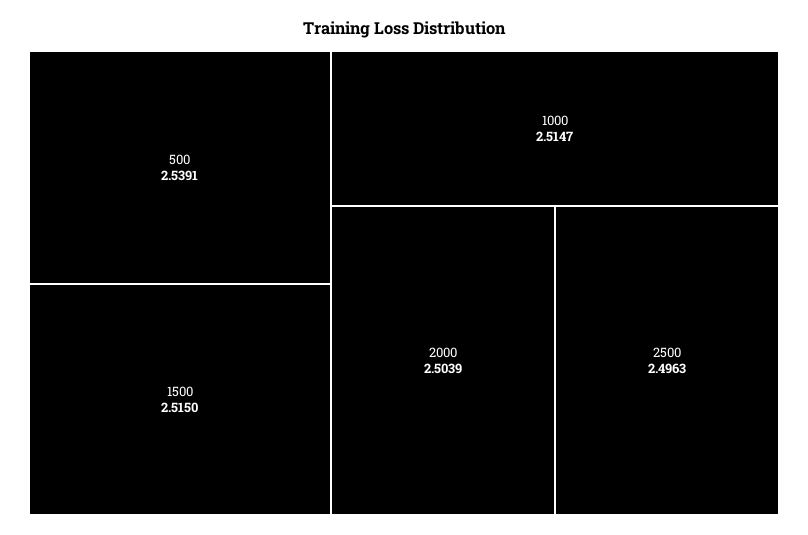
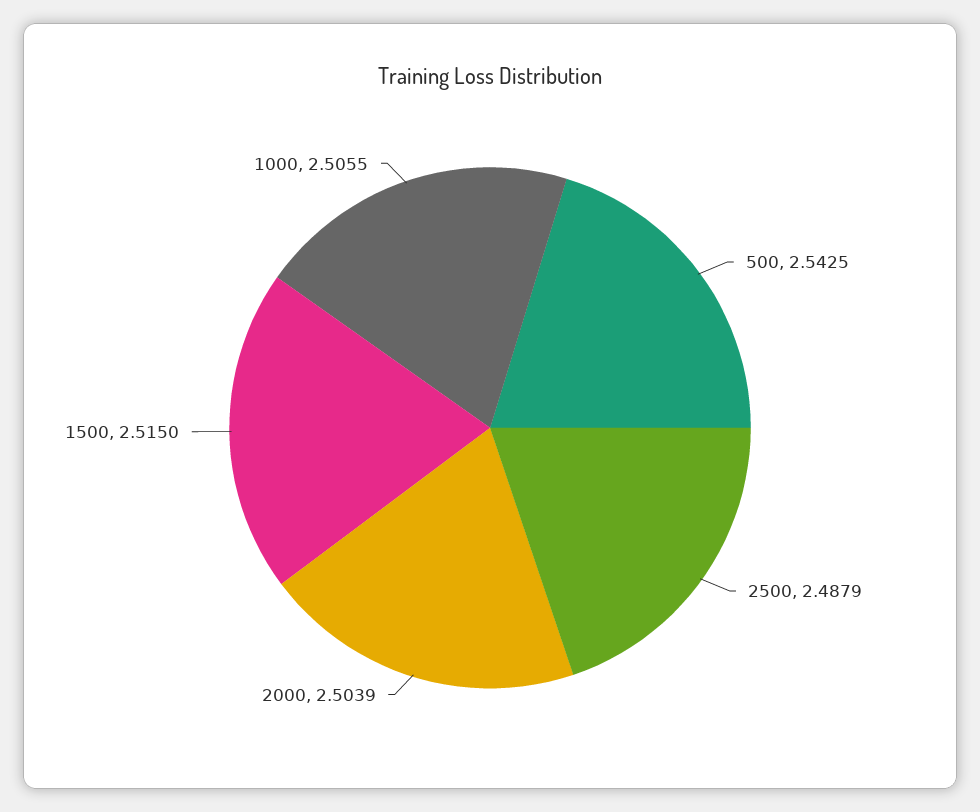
  {
-   "500": 2.5391,
+   "500": 2.5425,
    "1500": 2.515,
-   "1000": 2.5147,
+   "1000": 2.5055,
    "2000": 2.5039,
-   "2500": 2.4963
+   "2500": 2.4879
  }

